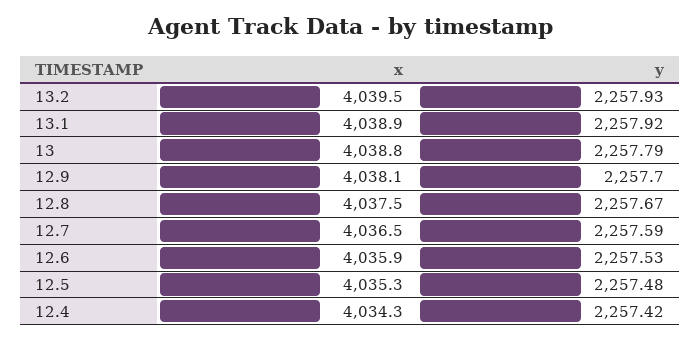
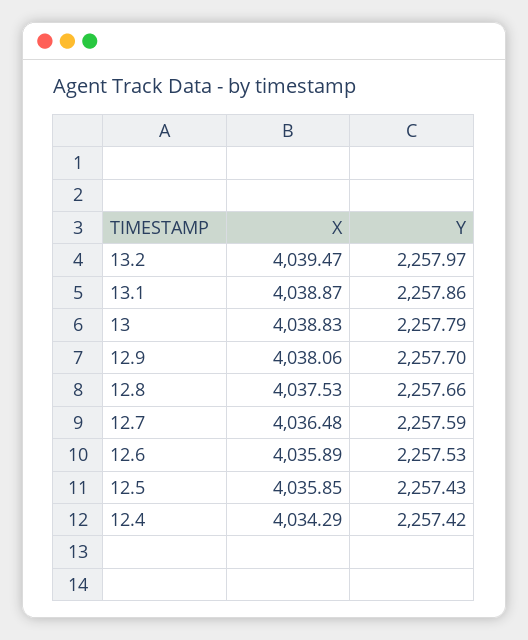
  {
    "x": {
      "13.2": 4039.47,
      "13.1": 4038.87,
      "13": 4038.83,
      "12.9": 4038.06,
      "12.8": 4037.53,
      "12.7": 4036.48,
      "12.6": 4035.89,
-     "12.5": 4035.3,
+     "12.5": 4035.85,
      "12.4": 4034.29
    },
    "y": {
-     "13.2": 2257.93,
+     "13.2": 2257.97,
-     "13.1": 2257.92,
+     "13.1": 2257.86,
      "13": 2257.79,
      "12.9": 2257.7,
-     "12.8": 2257.67,
+     "12.8": 2257.66,
      "12.7": 2257.59,
      "12.6": 2257.53,
-     "12.5": 2257.48,
+     "12.5": 2257.43,
      "12.4": 2257.42
    }
  }

